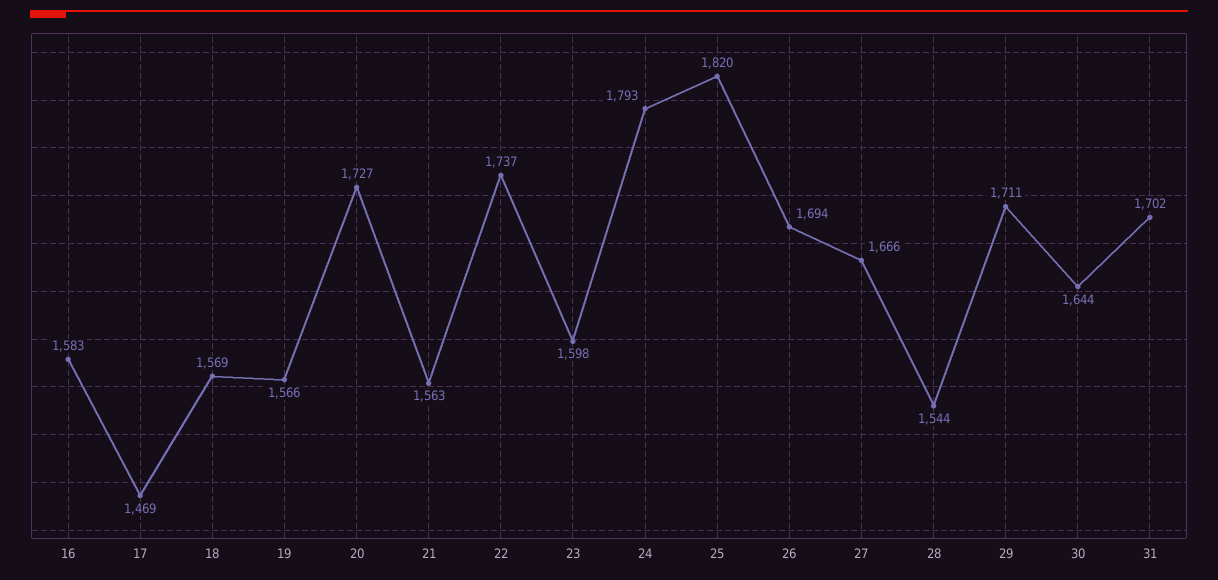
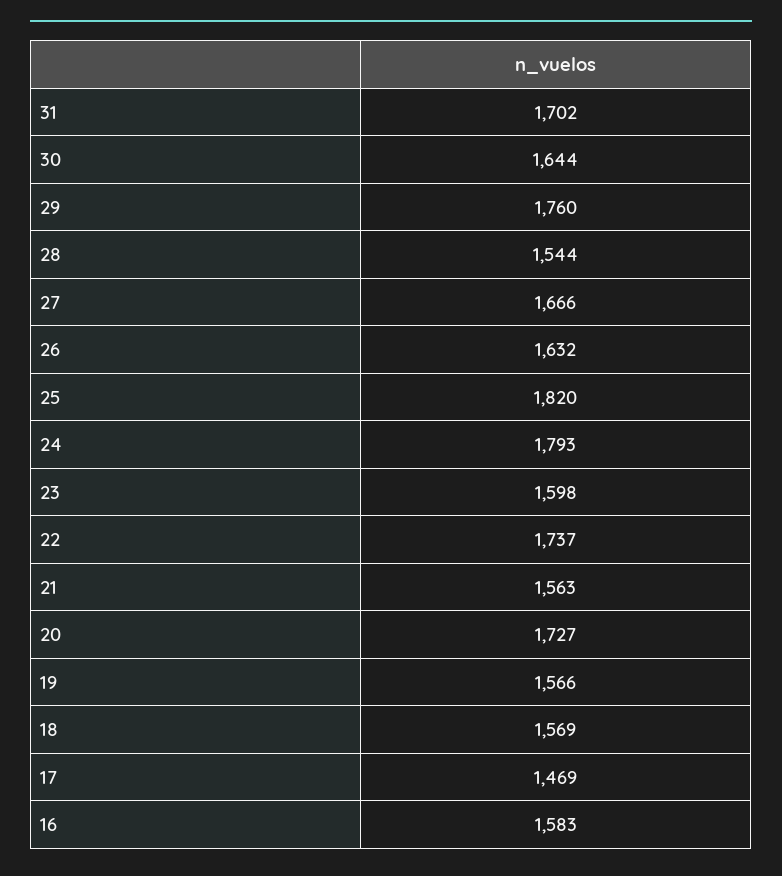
  {
    "16": 1583,
    "17": 1469,
    "18": 1569,
    "19": 1566,
    "20": 1727,
    "21": 1563,
    "22": 1737,
    "23": 1598,
    "24": 1793,
    "25": 1820,
-   "26": 1694,
+   "26": 1632,
    "27": 1666,
    "28": 1544,
-   "29": 1711,
+   "29": 1760,
    "30": 1644,
    "31": 1702
  }

